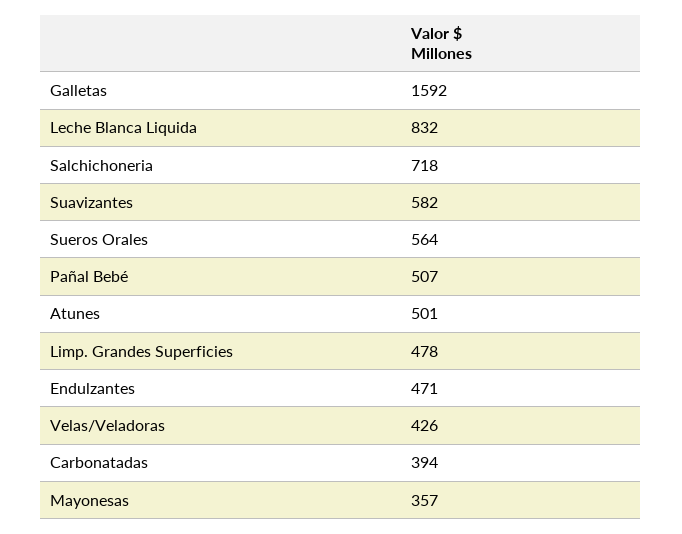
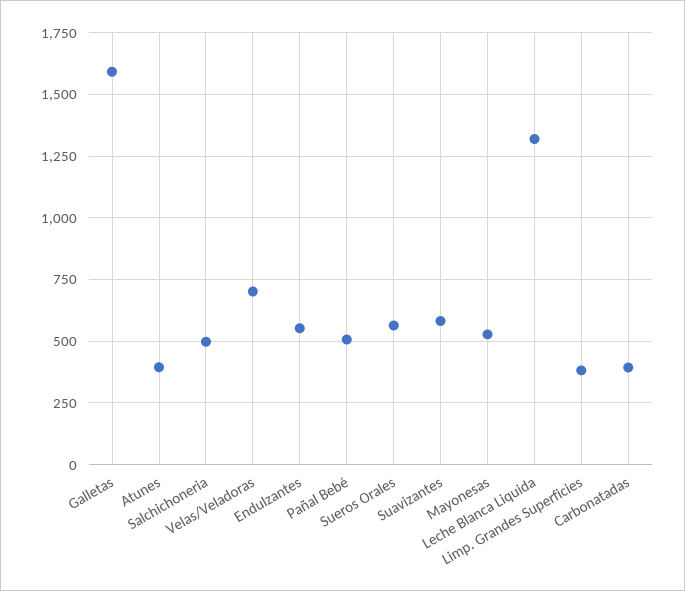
  {
    "Galletas": 1592,
-   "Leche Blanca Liquida": 832,
+   "Leche Blanca Liquida": 1325,
-   "Salchichoneria": 718,
+   "Salchichoneria": 500,
    "Suavizantes": 582,
    "Sueros Orales": 564,
    "Pañal Bebé": 507,
-   "Atunes": 501,
+   "Atunes": 400,
-   "Limp. Grandes Superficies": 478,
+   "Limp. Grandes Superficies": 375,
-   "Endulzantes": 471,
+   "Endulzantes": 550,
-   "Velas/Veladoras": 426,
+   "Velas/Veladoras": 700,
    "Carbonatadas": 394,
-   "Mayonesas": 357
+   "Mayonesas": 525
  }

